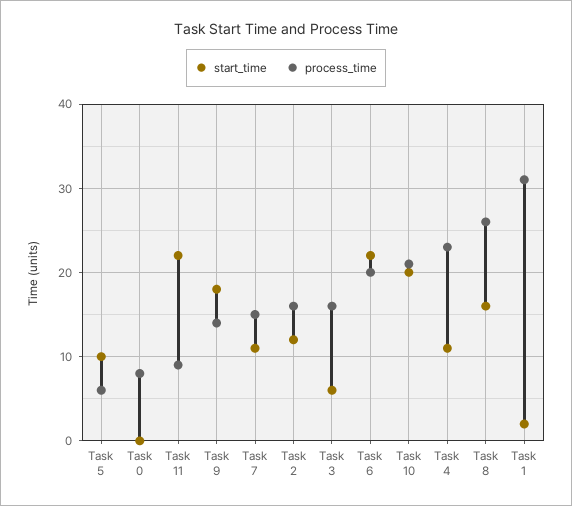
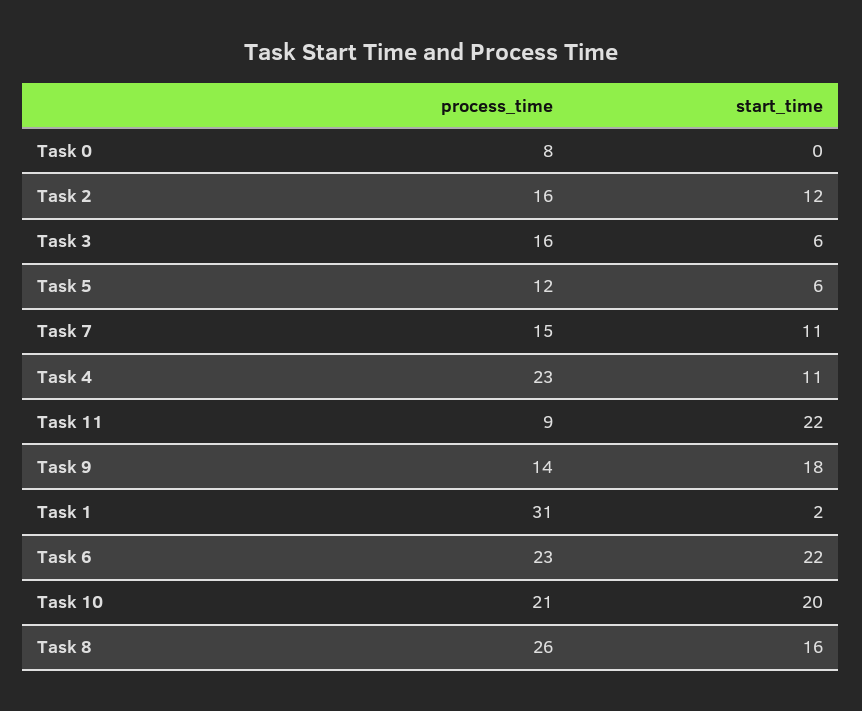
  {
    "start_time": {
-     "Task 5": 10,
+     "Task 5": 6,
      "Task 0": 0,
      "Task 11": 22,
      "Task 9": 18,
      "Task 7": 11,
      "Task 2": 12,
      "Task 3": 6,
      "Task 6": 22,
      "Task 10": 20,
      "Task 4": 11,
      "Task 8": 16,
      "Task 1": 2
    },
    "process_time": {
-     "Task 5": 6,
+     "Task 5": 12,
      "Task 0": 8,
      "Task 11": 9,
      "Task 9": 14,
      "Task 7": 15,
      "Task 2": 16,
      "Task 3": 16,
-     "Task 6": 20,
+     "Task 6": 23,
      "Task 10": 21,
      "Task 4": 23,
      "Task 8": 26,
      "Task 1": 31
    }
  }

